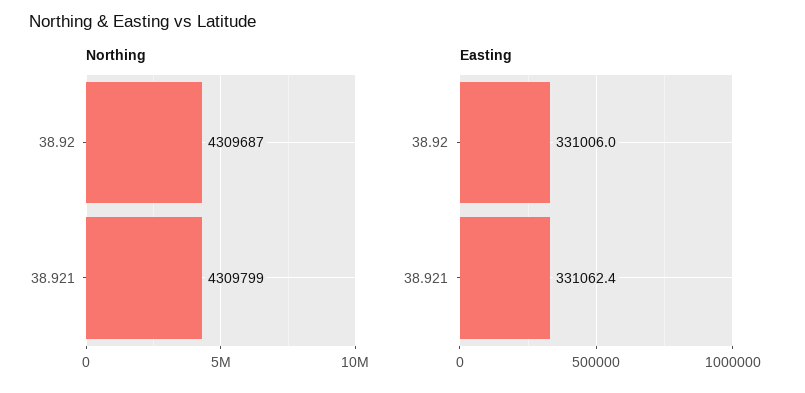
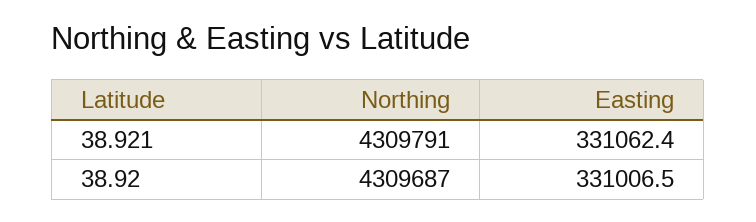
  {
    "Northing": {
      "38.92": 4309687,
-     "38.921": 4309799
+     "38.921": 4309791
    },
    "Easting": {
-     "38.92": 331006,
+     "38.92": 331006.5,
      "38.921": 331062.4
    }
  }

